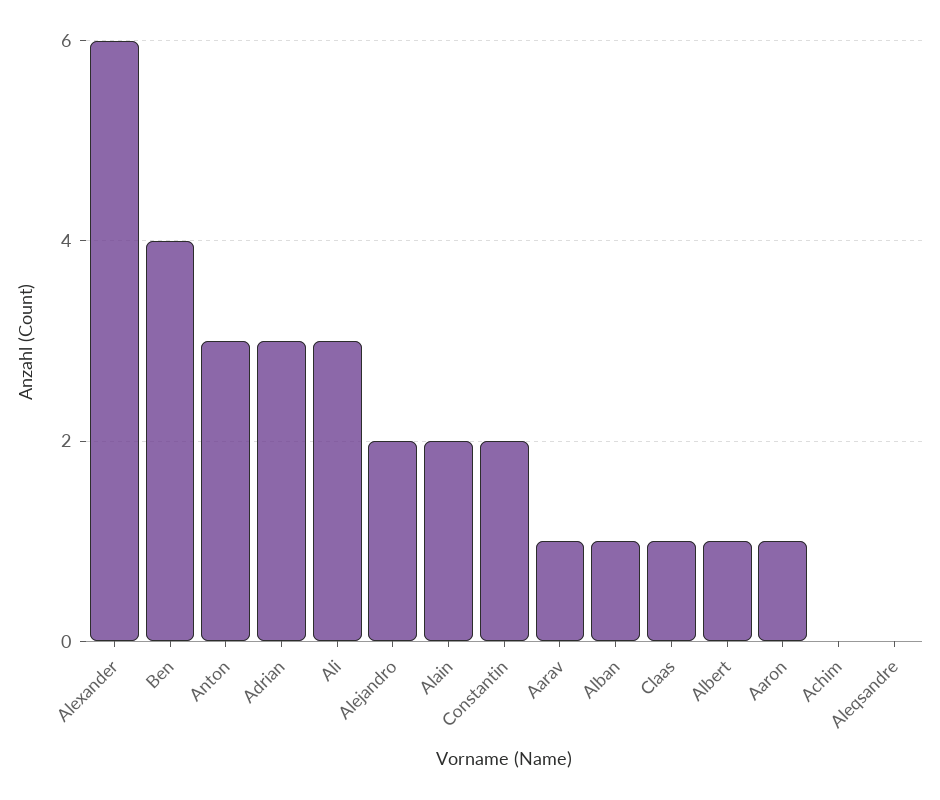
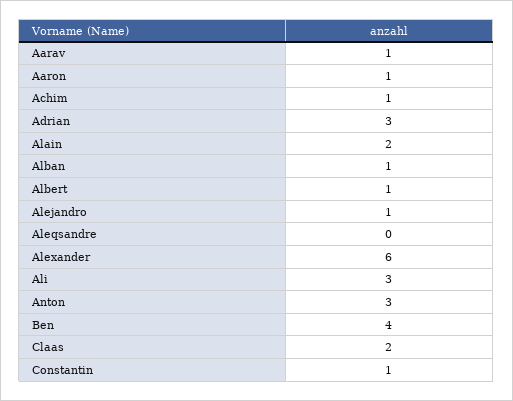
  {
    "Alexander": 6,
    "Ben": 4,
    "Anton": 3,
    "Adrian": 3,
    "Ali": 3,
-   "Alejandro": 2,
+   "Alejandro": 1,
    "Alain": 2,
-   "Constantin": 2,
+   "Constantin": 1,
    "Aarav": 1,
    "Alban": 1,
-   "Claas": 1,
+   "Claas": 2,
    "Albert": 1,
    "Aaron": 1,
-   "Achim": 0,
+   "Achim": 1,
    "Aleqsandre": 0
  }

